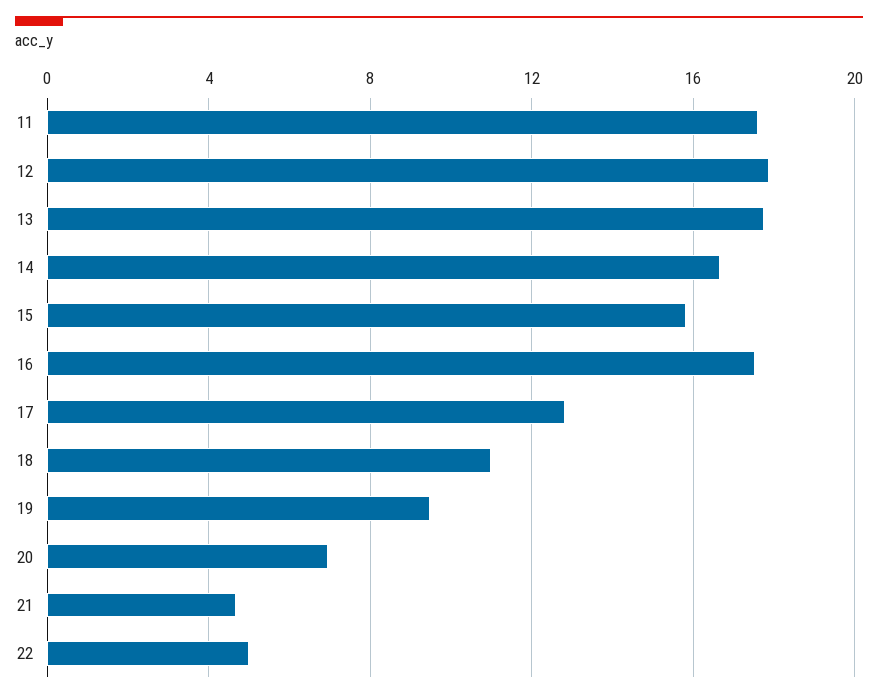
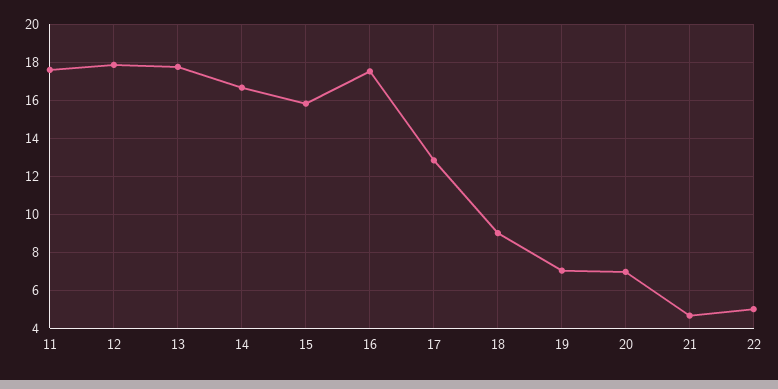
  {
    "11": 17.5,
    "12": 18,
    "13": 18,
    "14": 16.5,
    "15": 16,
    "16": 17.5,
    "17": 13,
-   "18": 11,
+   "18": 9,
-   "19": 9.5,
+   "19": 7,
    "20": 7,
    "21": 4.5,
    "22": 5
  }

